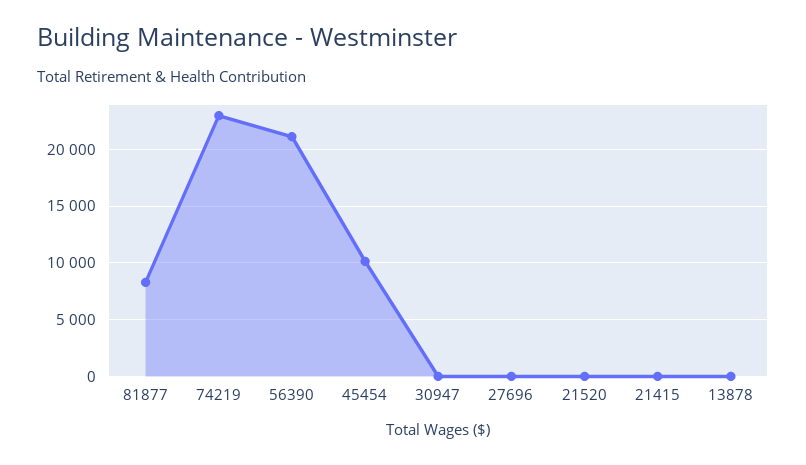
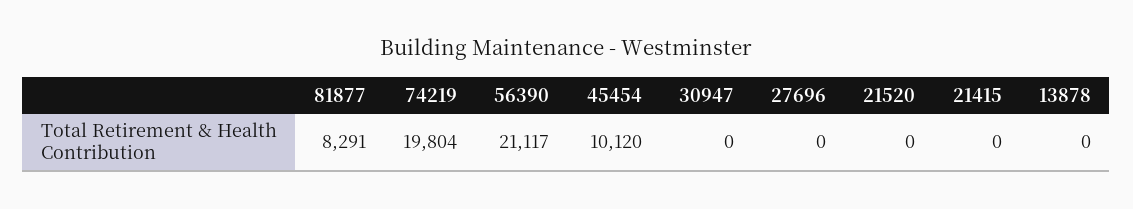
  {
    "81877": 8291,
-   "74219": 23000,
+   "74219": 19804,
    "56390": 21117,
    "45454": 10120,
    "30947": 0,
    "27696": 0,
    "21520": 0,
    "21415": 0,
    "13878": 0
  }

